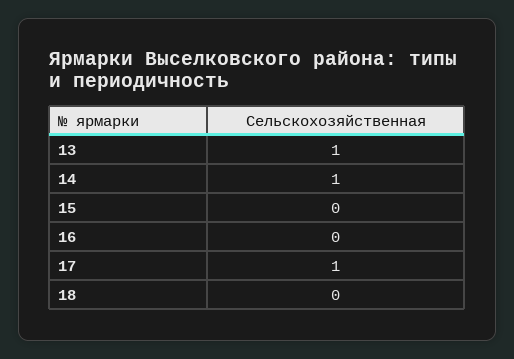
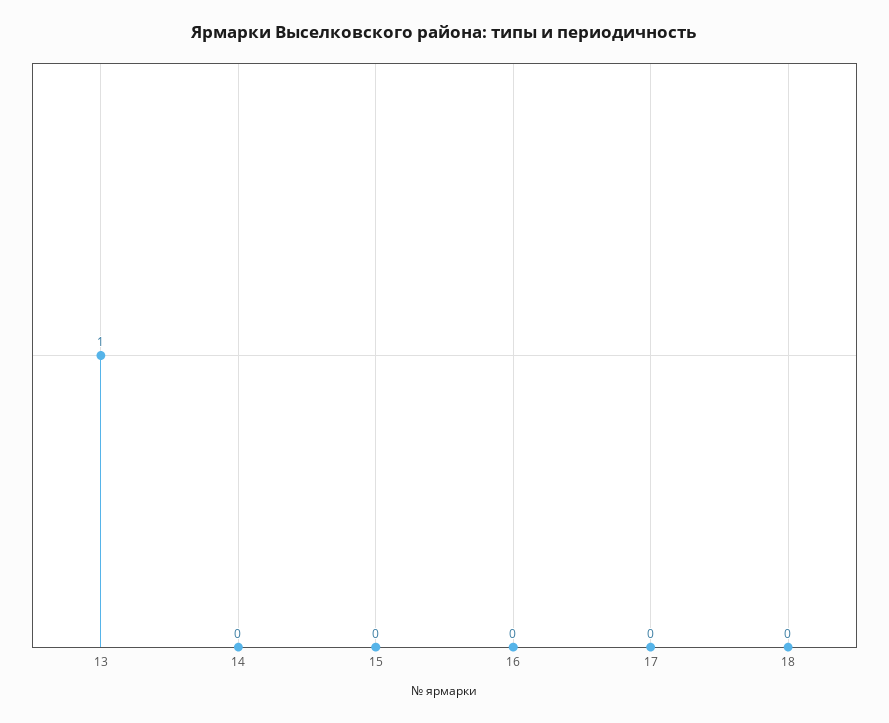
  {
    "13": 1,
-   "14": 1,
+   "14": 0,
    "15": 0,
    "16": 0,
-   "17": 1,
+   "17": 0,
    "18": 0
  }

